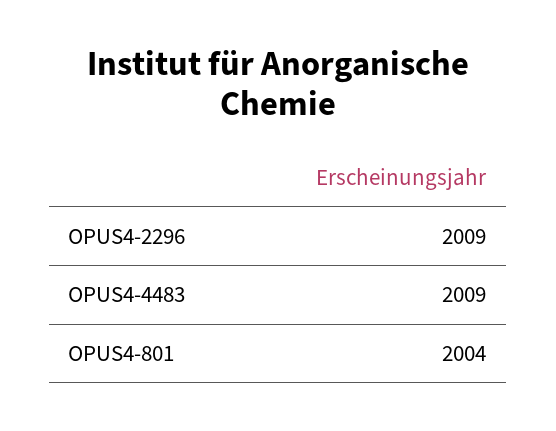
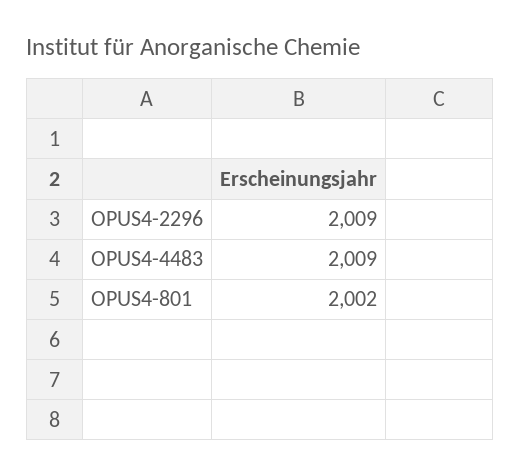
  {
    "OPUS4-2296": 2009,
    "OPUS4-4483": 2009,
-   "OPUS4-801": 2004
+   "OPUS4-801": 2002
  }

